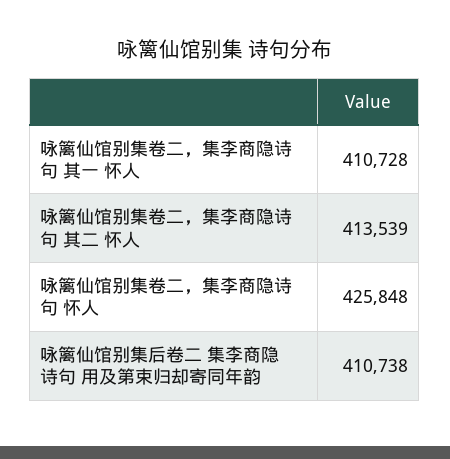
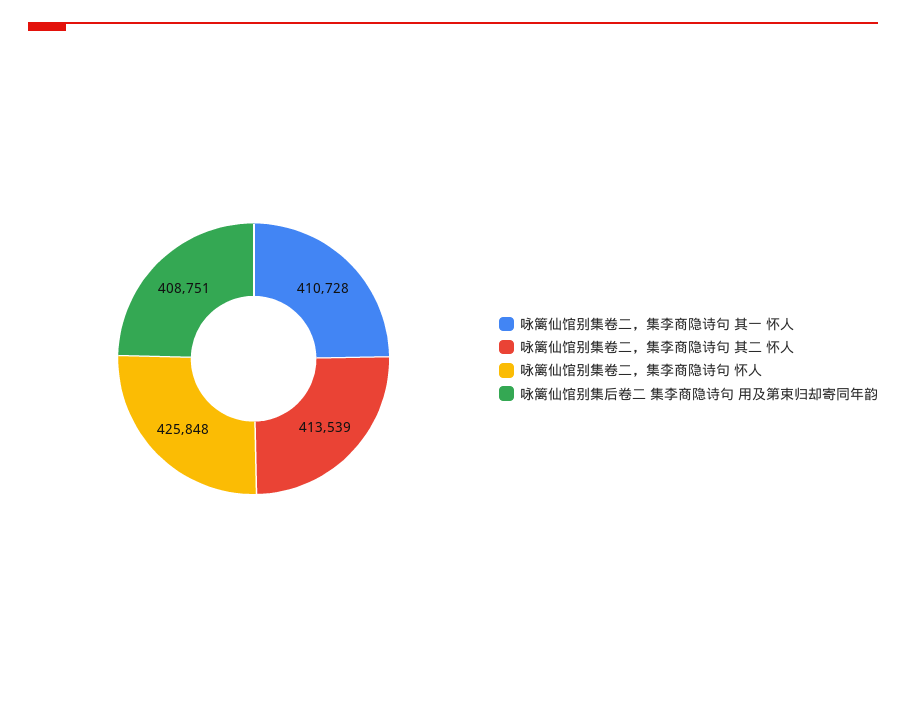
  {
    "咏篱仙馆别集卷二，集李商隐诗句 其一 怀人": 410728,
    "咏篱仙馆别集卷二，集李商隐诗句 其二 怀人": 413539,
    "咏篱仙馆别集卷二，集李商隐诗句 怀人": 425848,
-   "咏篱仙馆别集后卷二 集李商隐诗句 用及第束归却寄同年韵": 410738
+   "咏篱仙馆别集后卷二 集李商隐诗句 用及第束归却寄同年韵": 408751
  }

